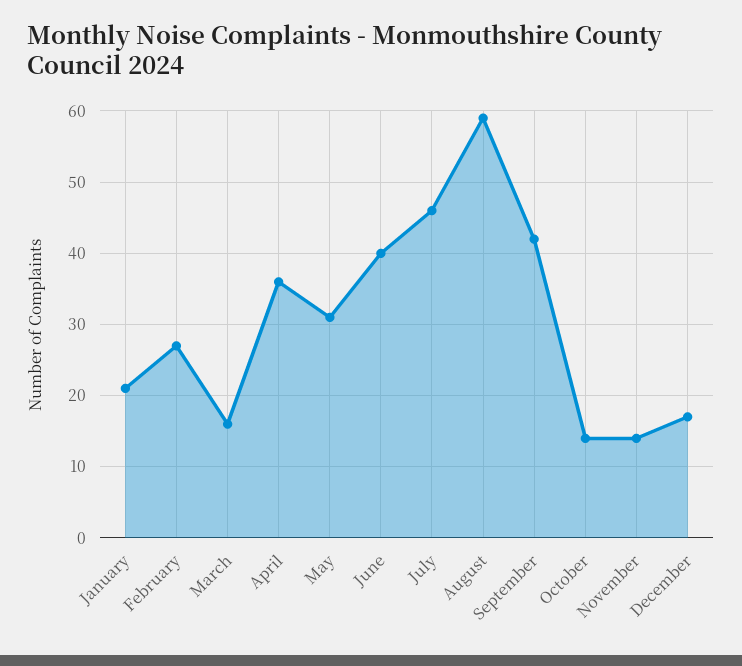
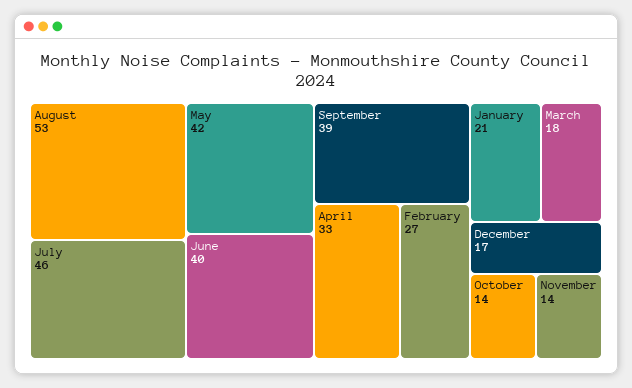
  {
    "January": 21,
    "February": 27,
-   "March": 16,
+   "March": 18,
-   "April": 36,
+   "April": 33,
-   "May": 31,
+   "May": 42,
    "June": 40,
    "July": 46,
-   "August": 59,
+   "August": 53,
-   "September": 42,
+   "September": 39,
    "October": 14,
    "November": 14,
    "December": 17
  }

